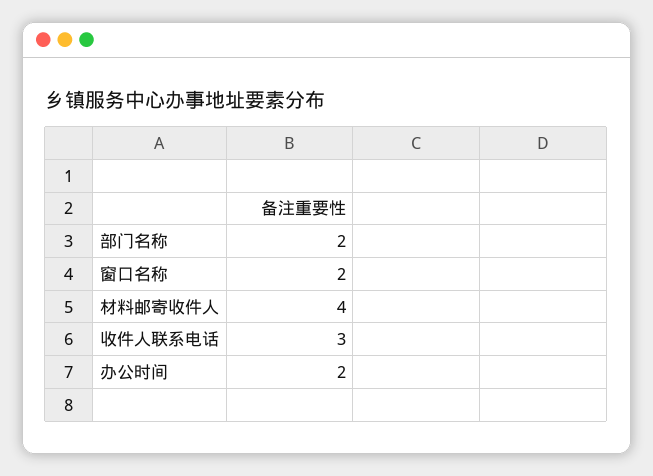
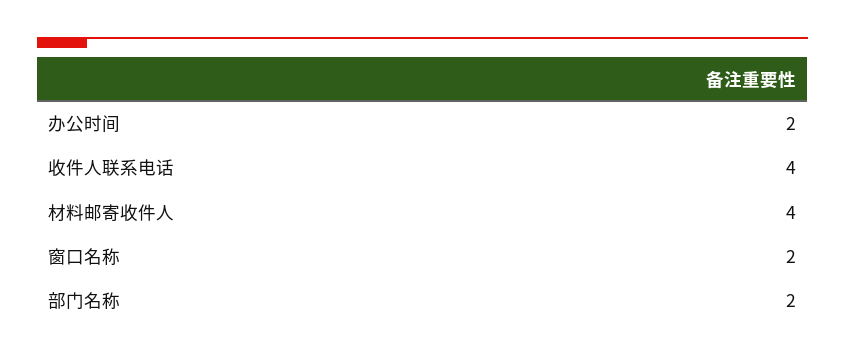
  {
    "部门名称": 2,
    "窗口名称": 2,
    "材料邮寄收件人": 4,
-   "收件人联系电话": 3,
+   "收件人联系电话": 4,
    "办公时间": 2
  }

